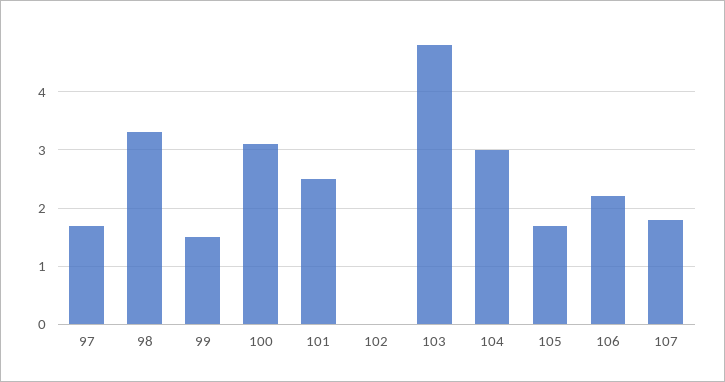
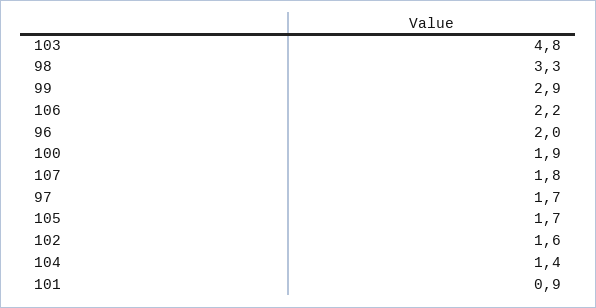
  {
    "97": 1.7,
    "98": 3.3,
-   "99": 1.5,
+   "99": 2.9,
-   "100": 3,
+   "100": 1.9,
-   "101": 2.5,
+   "101": 0.9,
-   "102": 0,
+   "102": 1.6,
    "103": 4.8,
-   "104": 3,
+   "104": 1.4,
    "105": 1.7,
    "106": 2.2,
-   "107": 1.8
+   "107": 1.8,
+   "96": 2
  }

